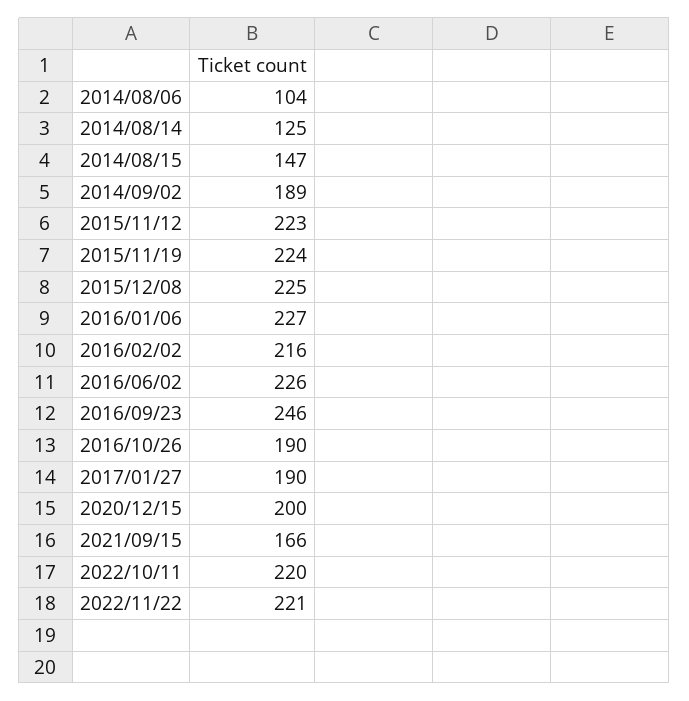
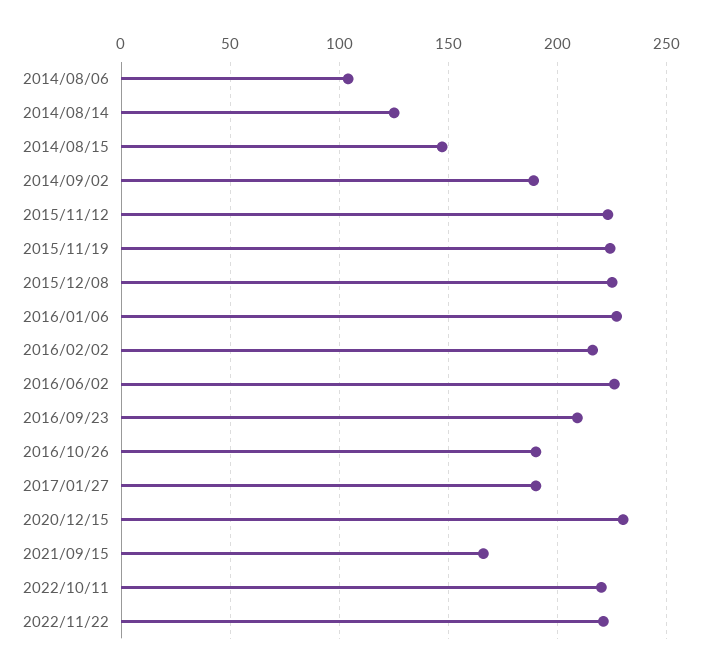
  {
    "2014/08/06": 104,
    "2014/08/14": 125,
    "2014/08/15": 147,
    "2014/09/02": 189,
    "2015/11/12": 223,
    "2015/11/19": 224,
    "2015/12/08": 225,
    "2016/01/06": 227,
    "2016/02/02": 216,
    "2016/06/02": 226,
-   "2016/09/23": 246,
+   "2016/09/23": 210,
    "2016/10/26": 190,
    "2017/01/27": 190,
-   "2020/12/15": 200,
+   "2020/12/15": 230,
    "2021/09/15": 166,
    "2022/10/11": 220,
    "2022/11/22": 221
  }

